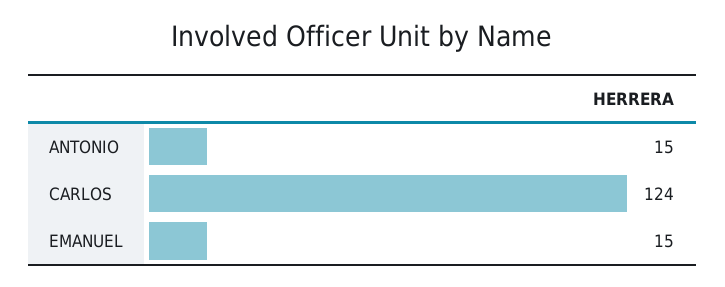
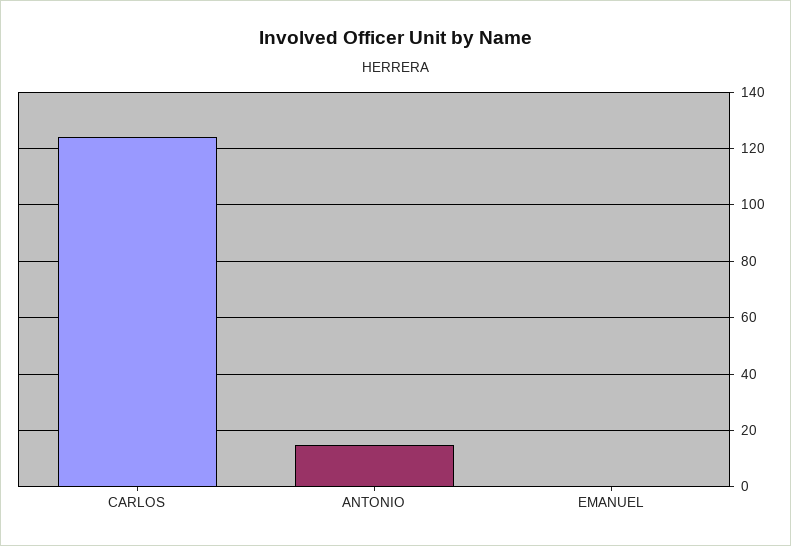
  {
    "ANTONIO": 15,
    "CARLOS": 124,
-   "EMANUEL": 15
+   "EMANUEL": 0
  }

